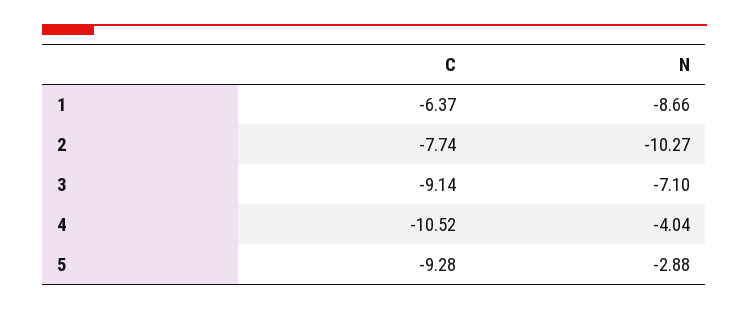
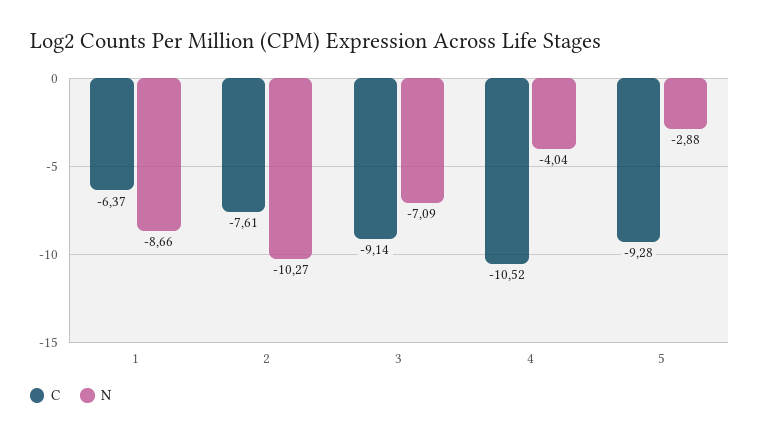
  {
    "C": {
      "1": -6.37,
-     "2": -7.74,
+     "2": -7.61,
      "3": -9.14,
      "4": -10.52,
      "5": -9.28
    },
    "N": {
      "1": -8.66,
      "2": -10.27,
-     "3": -7.1,
+     "3": -7.09,
      "4": -4.04,
      "5": -2.88
    }
  }

